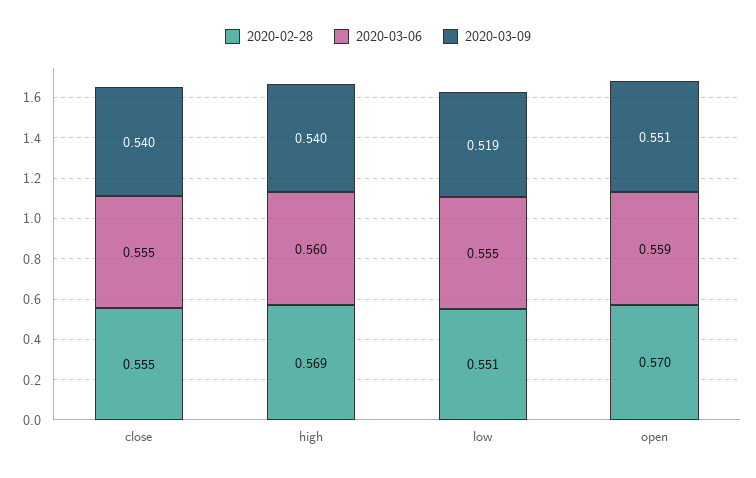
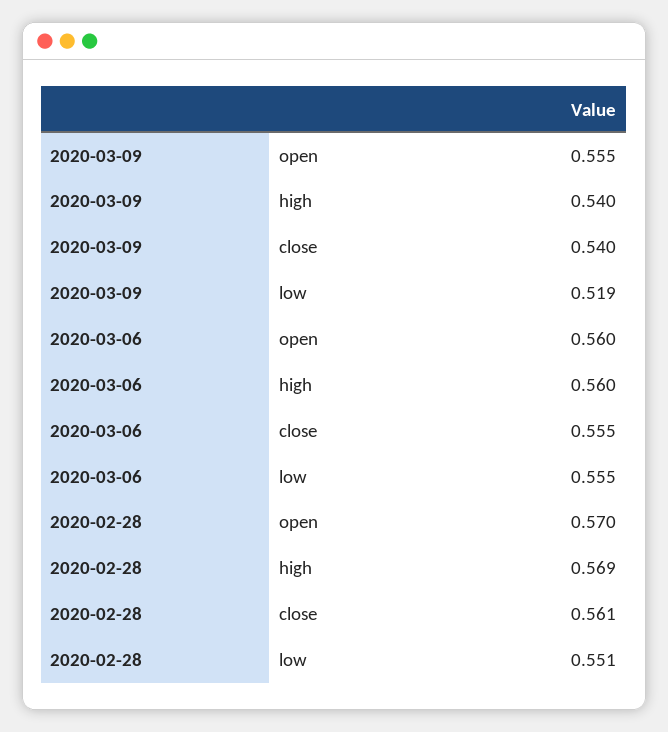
  {
    "2020-02-28": {
-     "close": 0.555,
+     "close": 0.561,
      "high": 0.569,
      "low": 0.551,
      "open": 0.57
    },
    "2020-03-06": {
      "close": 0.555,
      "high": 0.56,
      "low": 0.555,
-     "open": 0.559
+     "open": 0.56
    },
    "2020-03-09": {
      "close": 0.54,
      "high": 0.54,
      "low": 0.519,
-     "open": 0.551
+     "open": 0.555
    }
  }

